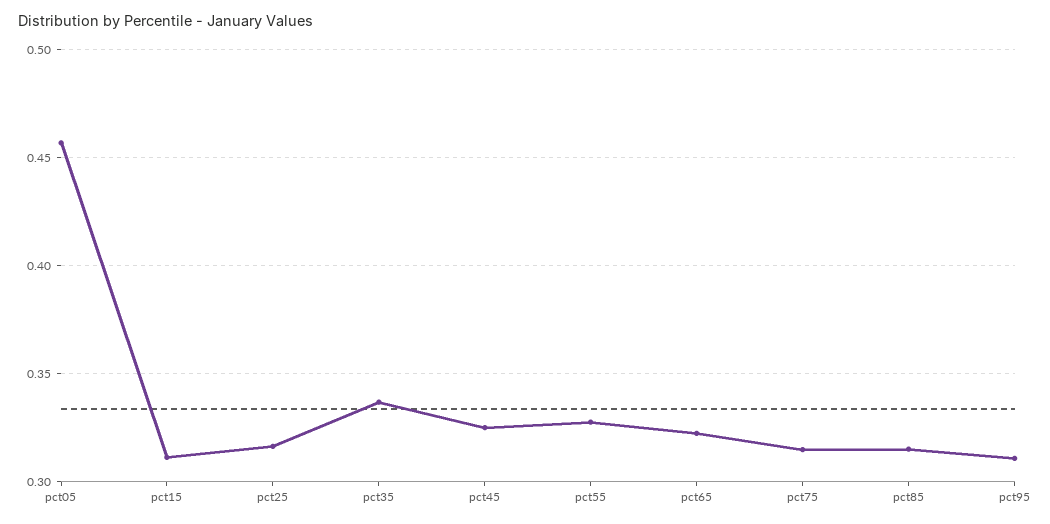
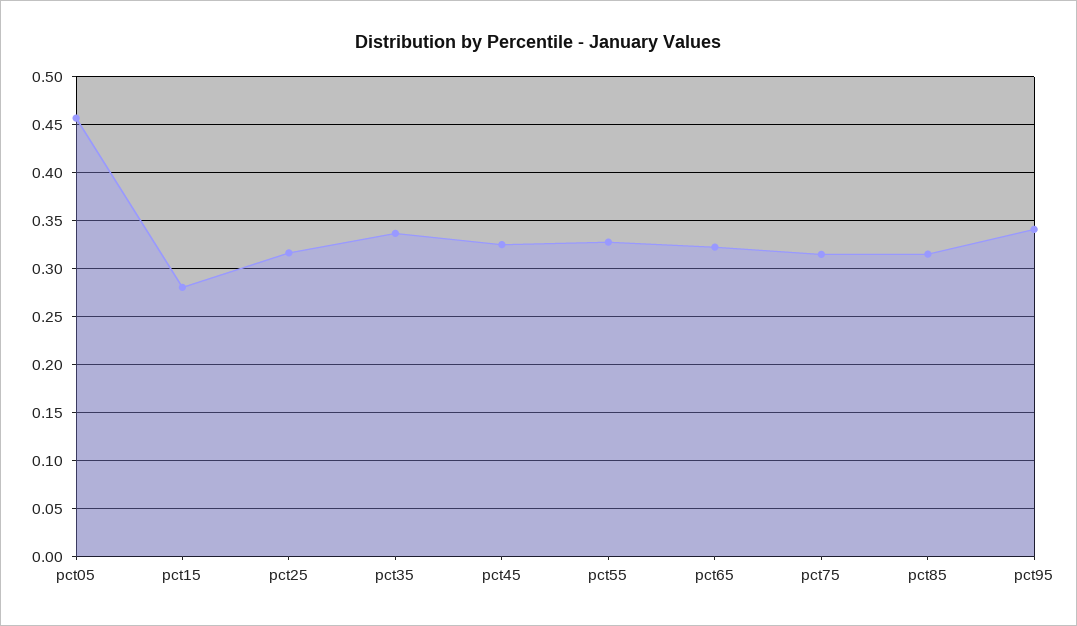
  {
    "pct05": 0.455,
-   "pct15": 0.31,
+   "pct15": 0.28,
    "pct25": 0.315,
    "pct35": 0.335,
    "pct45": 0.325,
    "pct55": 0.33,
    "pct65": 0.32,
    "pct75": 0.315,
    "pct85": 0.315,
-   "pct95": 0.31
+   "pct95": 0.34
  }

